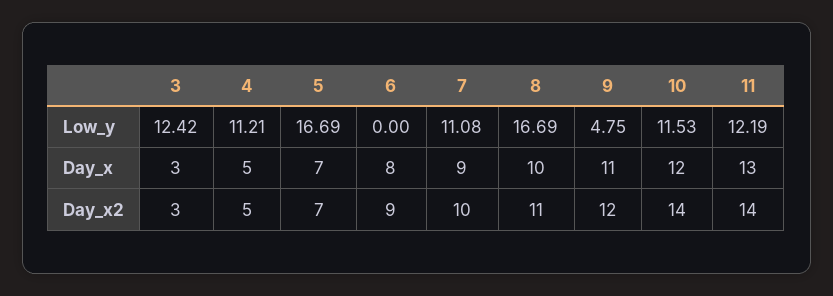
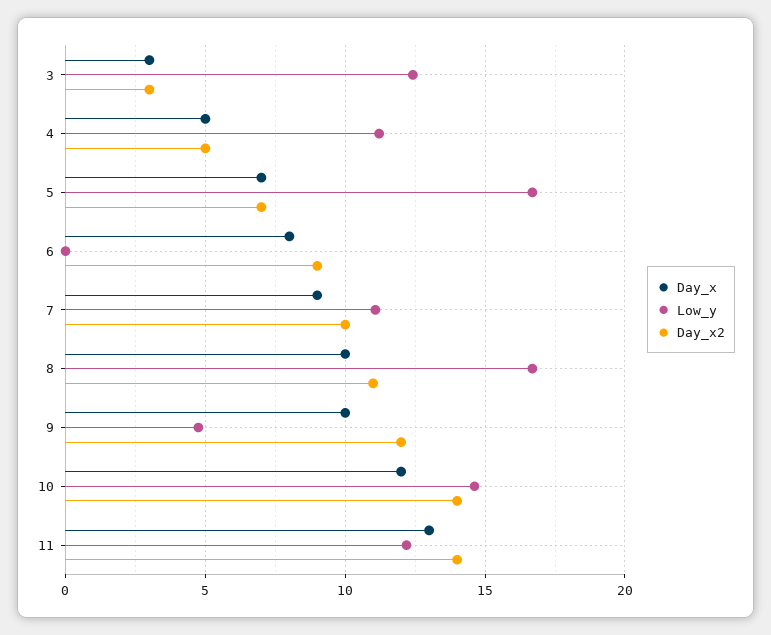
  {
    "Low_y": {
      "3": 12.42,
      "4": 11.21,
      "5": 16.69,
      "6": 0,
      "7": 11.08,
      "8": 16.69,
      "9": 4.75,
-     "10": 11.53,
+     "10": 14.5,
      "11": 12.19
    },
    "Day_x": {
      "3": 3,
      "4": 5,
      "5": 7,
      "6": 8,
      "7": 9,
      "8": 10,
-     "9": 11,
+     "9": 10,
      "10": 12,
      "11": 13
    },
    "Day_x2": {
      "3": 3,
      "4": 5,
      "5": 7,
      "6": 9,
      "7": 10,
      "8": 11,
      "9": 12,
      "10": 14,
      "11": 14
    }
  }

